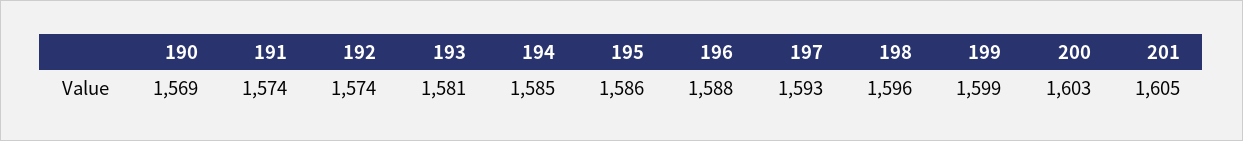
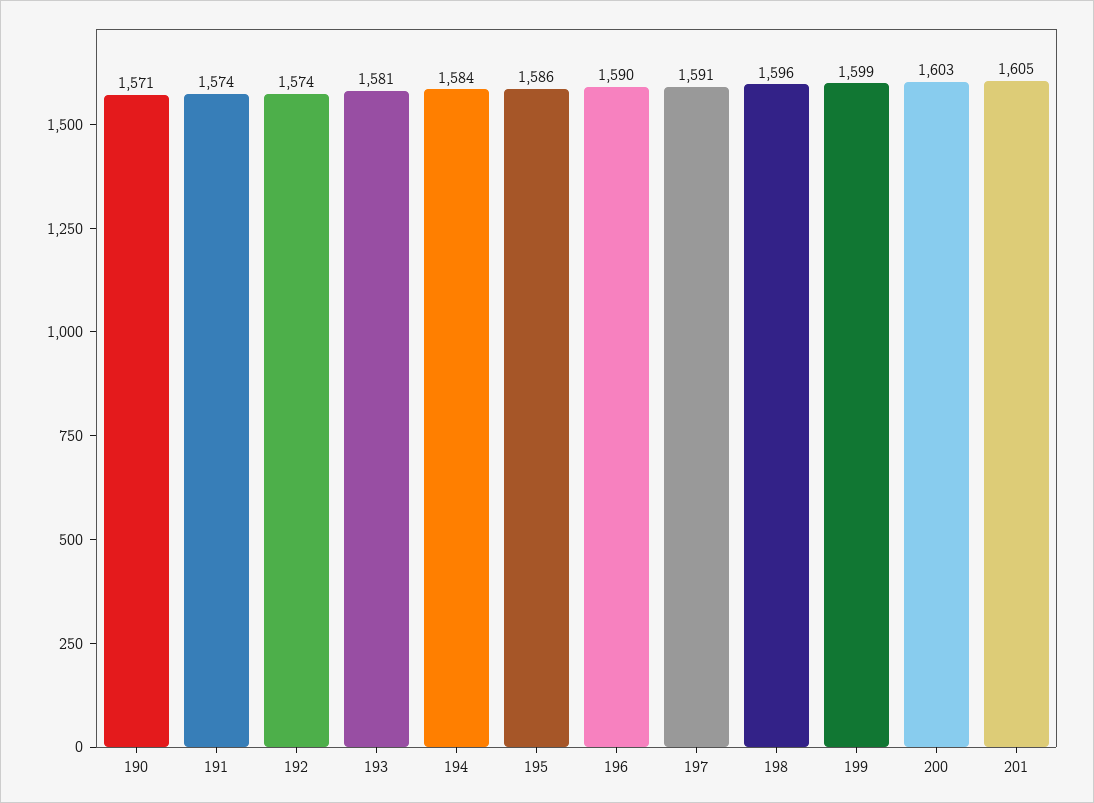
  {
-   "190": 1569,
+   "190": 1571,
    "191": 1574,
    "192": 1574,
    "193": 1581,
-   "194": 1585,
+   "194": 1584,
    "195": 1586,
-   "196": 1588,
+   "196": 1590,
-   "197": 1593,
+   "197": 1591,
    "198": 1596,
    "199": 1599,
    "200": 1603,
    "201": 1605
  }

